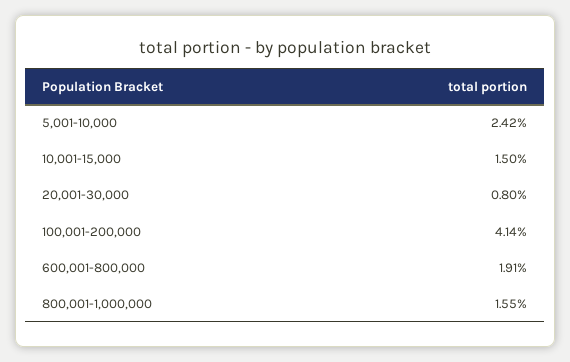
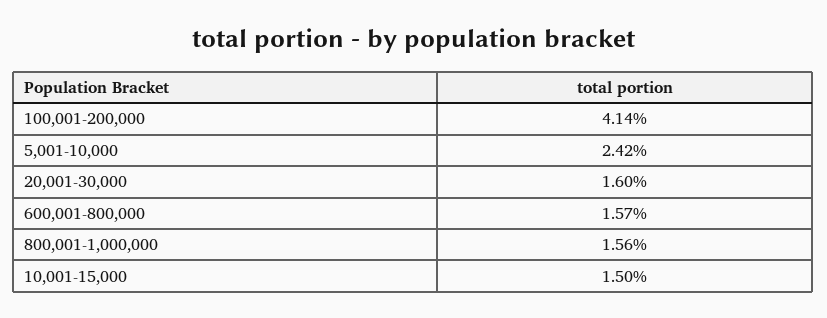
  {
    "5,001-10,000": 2.42,
    "10,001-15,000": 1.5,
-   "20,001-30,000": 0.8,
+   "20,001-30,000": 1.6,
    "100,001-200,000": 4.14,
-   "600,001-800,000": 1.91,
+   "600,001-800,000": 1.57,
-   "800,001-1,000,000": 1.55
+   "800,001-1,000,000": 1.56
  }

